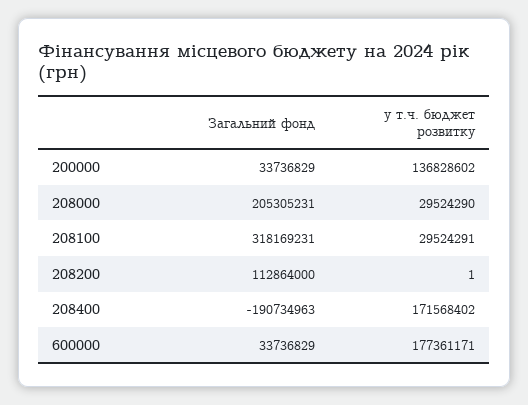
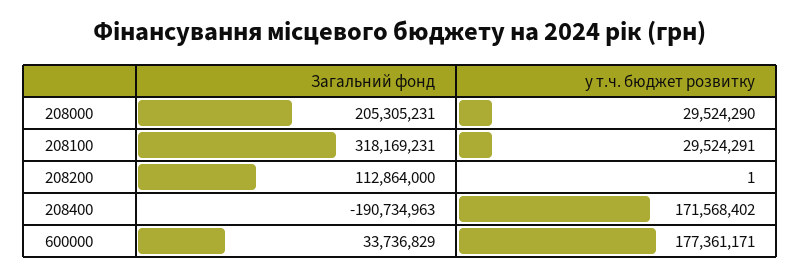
  {
    "Загальний фонд": {
-     "200000": 33736829,
      "208000": 205305231,
      "208100": 318169231,
      "208200": 112864000,
      "208400": -190734963,
      "600000": 33736829
    },
    "у т.ч. бюджет розвитку": {
-     "200000": 136828602,
      "208000": 29524290,
      "208100": 29524291,
      "208200": 1,
      "208400": 171568402,
      "600000": 177361171
    }
  }

